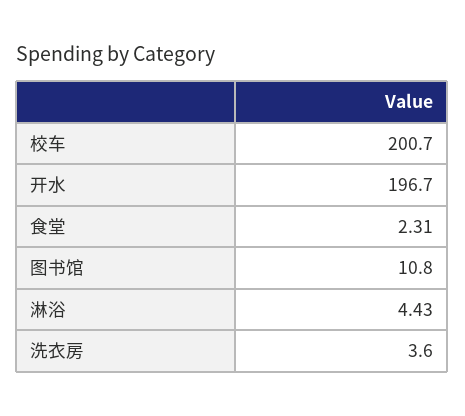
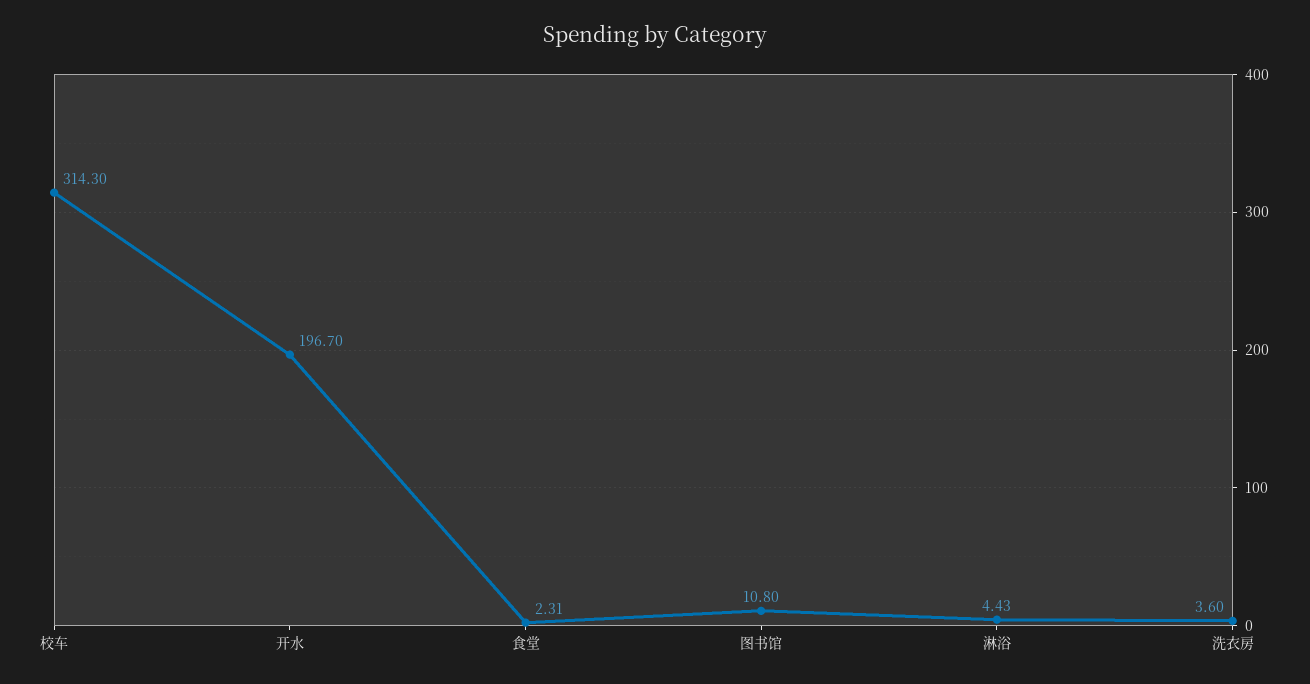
  {
-   "校车": 200.7,
+   "校车": 314.3,
    "开水": 196.7,
    "食堂": 2.31,
    "图书馆": 10.8,
    "淋浴": 4.43,
    "洗衣房": 3.6
  }

